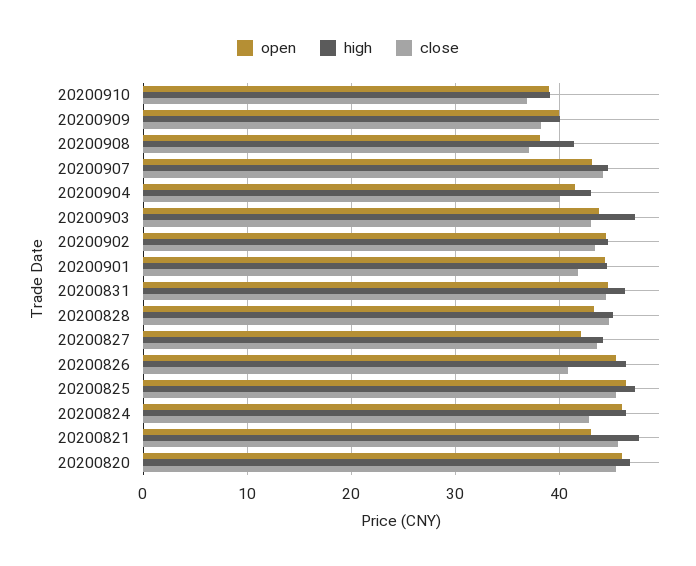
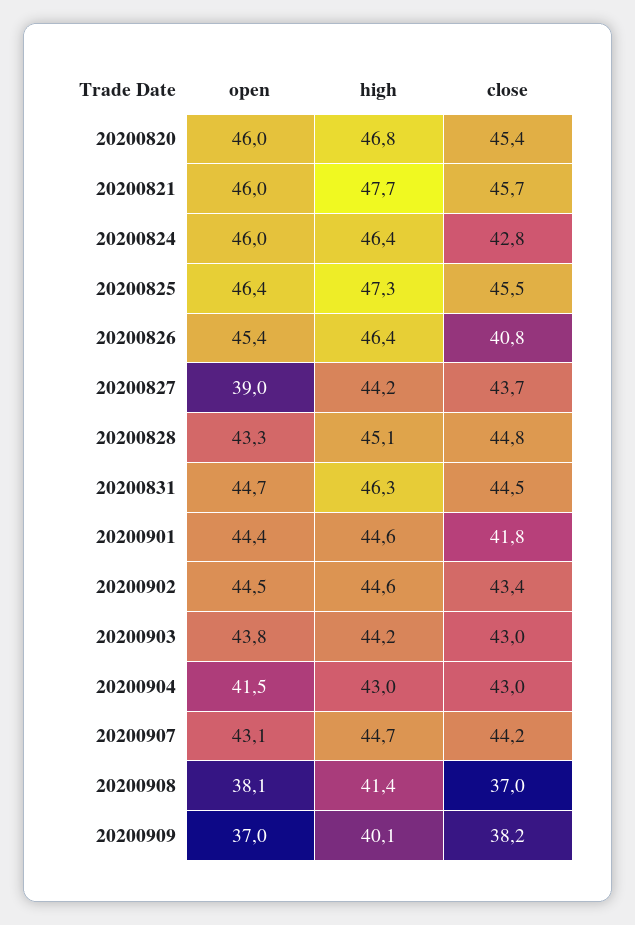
  {
    "open": {
-     "20200910": 39,
-     "20200909": 40,
+     "20200909": 37,
      "20200908": 38.1,
      "20200907": 43.1,
      "20200904": 41.5,
      "20200903": 43.8,
      "20200902": 44.5,
      "20200901": 44.4,
      "20200831": 44.7,
      "20200828": 43.3,
-     "20200827": 42,
+     "20200827": 39,
      "20200826": 45.4,
      "20200825": 46.4,
      "20200824": 46,
-     "20200821": 43,
+     "20200821": 46,
      "20200820": 46
    },
    "high": {
-     "20200910": 39,
      "20200909": 40.1,
      "20200908": 41.4,
      "20200907": 44.7,
      "20200904": 43,
-     "20200903": 47,
+     "20200903": 44.2,
      "20200902": 44.6,
      "20200901": 44.6,
      "20200831": 46.3,
      "20200828": 45.1,
      "20200827": 44.2,
      "20200826": 46.4,
      "20200825": 47.3,
      "20200824": 46.4,
      "20200821": 47.7,
      "20200820": 46.8
    },
    "close": {
-     "20200910": 37,
      "20200909": 38.2,
      "20200908": 37,
      "20200907": 44.2,
-     "20200904": 40,
+     "20200904": 43,
      "20200903": 43,
      "20200902": 43.4,
      "20200901": 41.8,
      "20200831": 44.5,
      "20200828": 44.8,
      "20200827": 43.7,
      "20200826": 40.8,
      "20200825": 45.5,
      "20200824": 42.8,
      "20200821": 45.7,
      "20200820": 45.4
    }
  }

